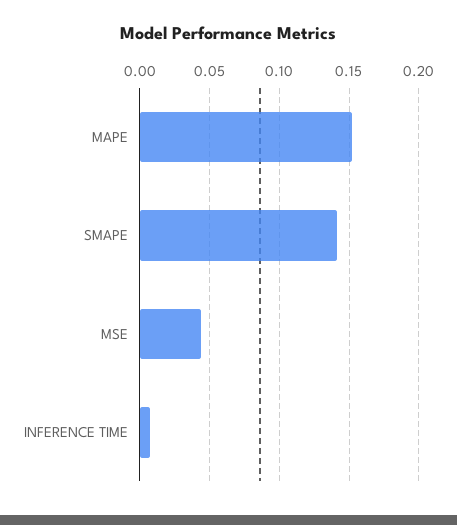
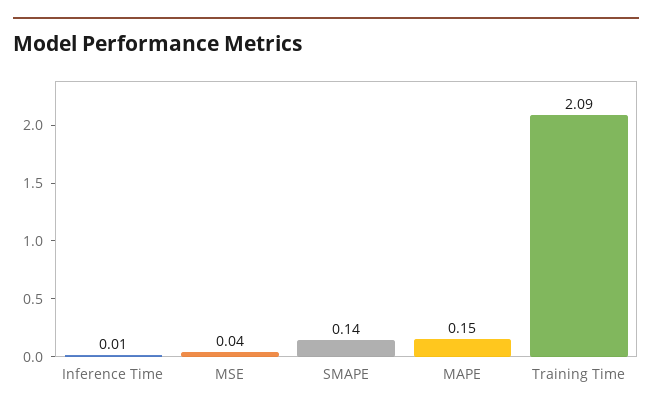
  {
    "MAPE": 0.15,
    "SMAPE": 0.14,
    "MSE": 0.04,
-   "INFERENCE TIME": 0.01
+   "INFERENCE TIME": 0.01,
+   "Training Time": 2.09
  }

